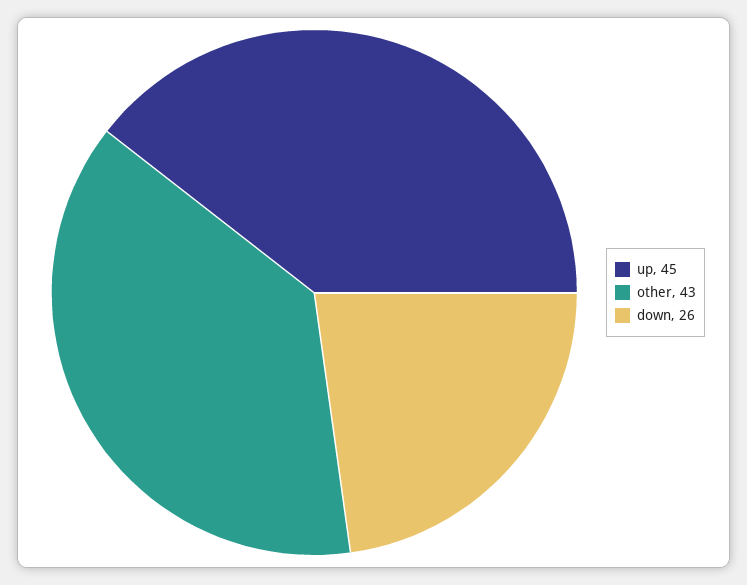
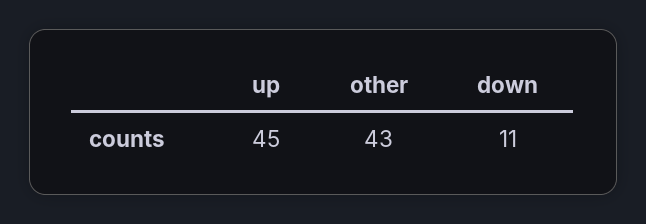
  {
    "up": 45,
    "other": 43,
-   "down": 26
+   "down": 11
  }

